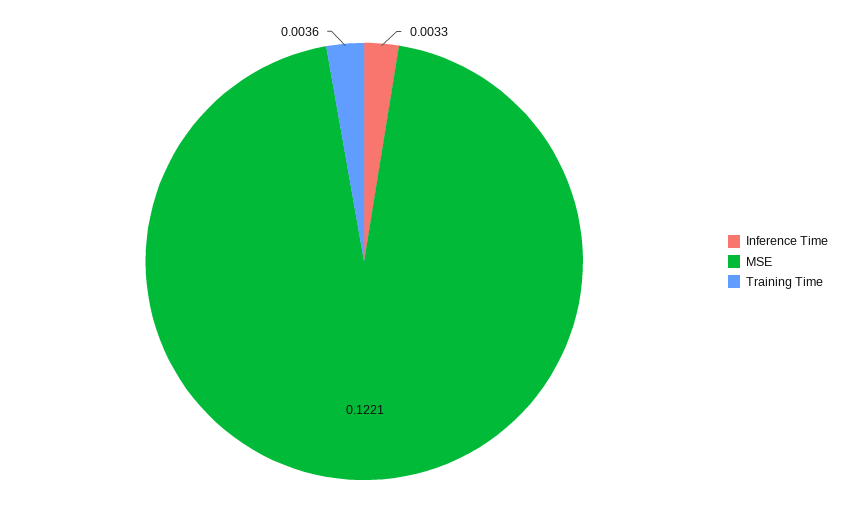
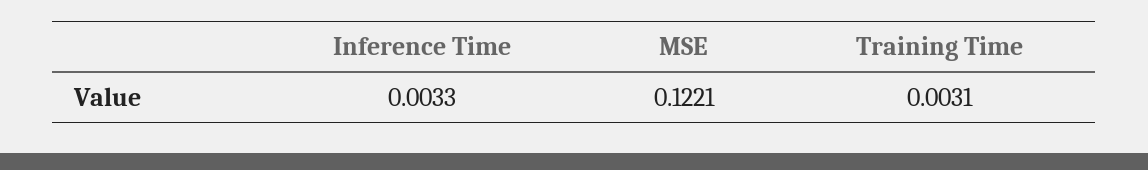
  {
    "Inference Time": 0.0033,
    "MSE": 0.1221,
-   "Training Time": 0.0036
+   "Training Time": 0.0031
  }

